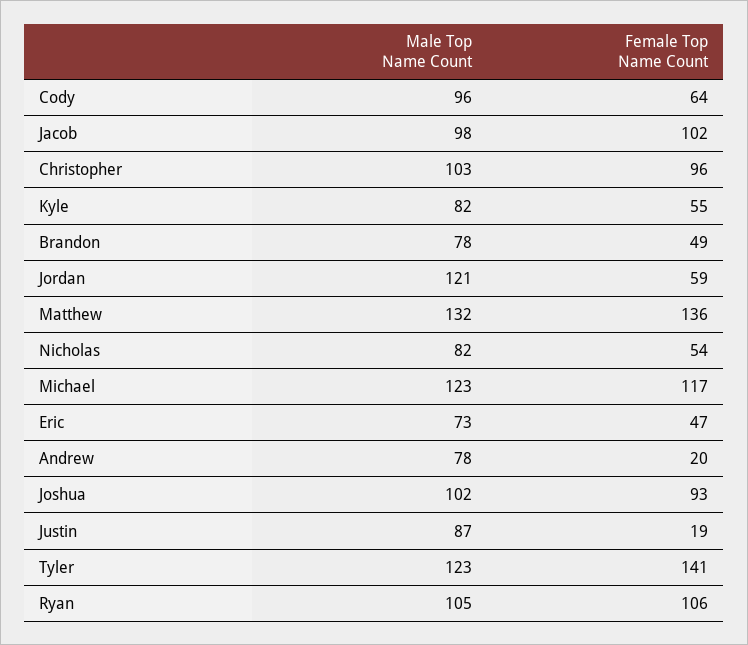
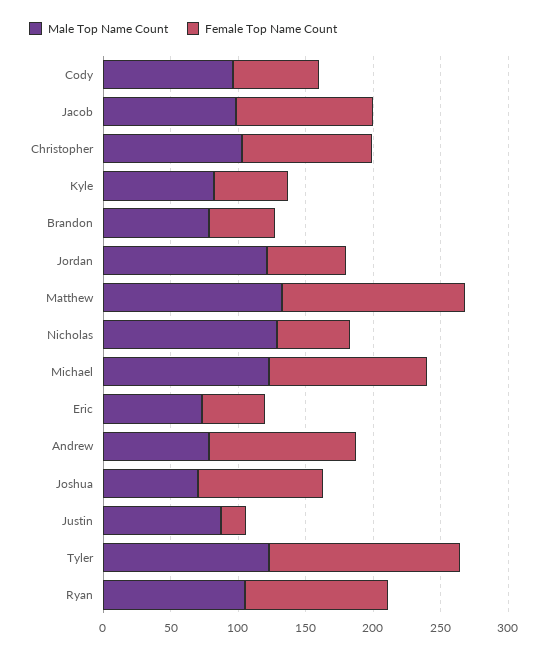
  {
    "Male Top Name Count": {
      "Cody": 96,
      "Jacob": 98,
      "Christopher": 103,
      "Kyle": 82,
      "Brandon": 78,
      "Jordan": 121,
      "Matthew": 132,
-     "Nicholas": 82,
+     "Nicholas": 130,
      "Michael": 123,
      "Eric": 73,
      "Andrew": 78,
-     "Joshua": 102,
+     "Joshua": 70,
      "Justin": 87,
      "Tyler": 123,
      "Ryan": 105
    },
    "Female Top Name Count": {
      "Cody": 64,
      "Jacob": 102,
      "Christopher": 96,
      "Kyle": 55,
      "Brandon": 49,
      "Jordan": 59,
      "Matthew": 136,
      "Nicholas": 54,
      "Michael": 117,
      "Eric": 47,
-     "Andrew": 20,
+     "Andrew": 110,
      "Joshua": 93,
      "Justin": 19,
      "Tyler": 141,
      "Ryan": 106
    }
  }

